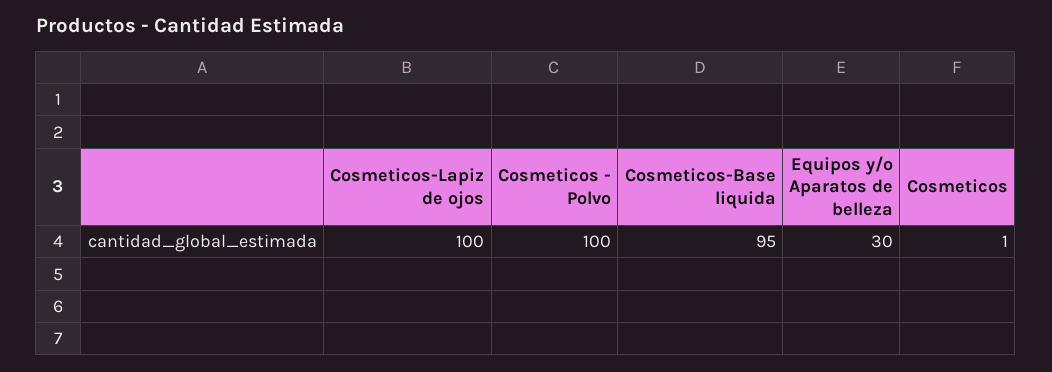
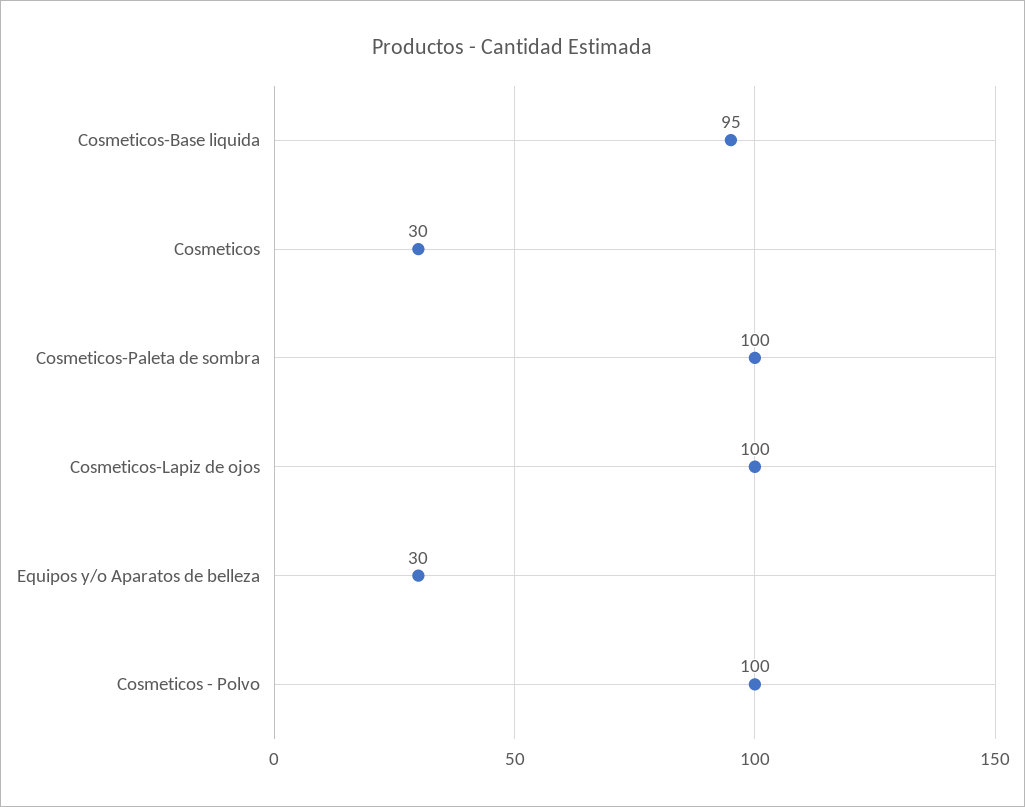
  {
    "Cosmeticos-Lapiz de ojos": 100,
    "Cosmeticos - Polvo": 100,
    "Cosmeticos-Base liquida": 95,
    "Equipos y/o Aparatos de belleza": 30,
-   "Cosmeticos": 1
+   "Cosmeticos": 30,
+   "Cosmeticos-Paleta de sombra": 100
  }

